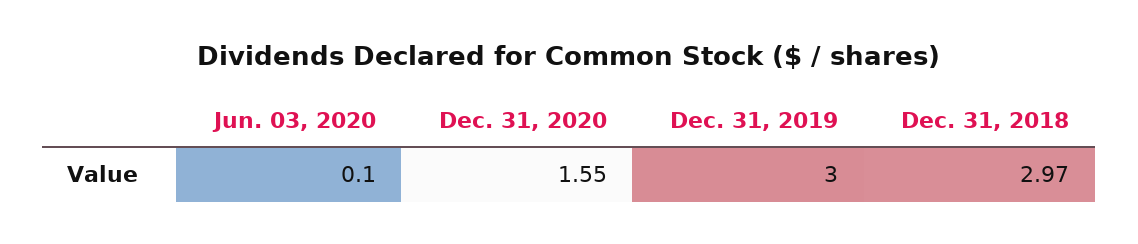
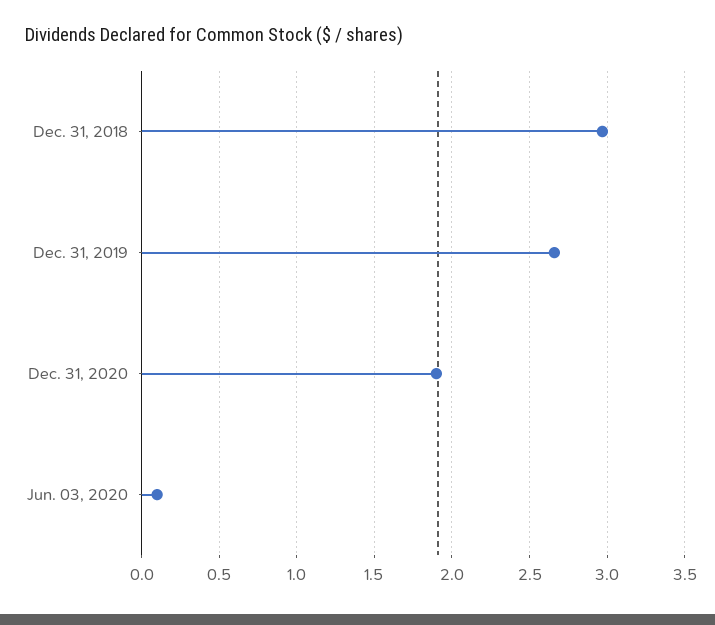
  {
    "Jun. 03, 2020": 0.1,
-   "Dec. 31, 2020": 1.55,
+   "Dec. 31, 2020": 1.9,
-   "Dec. 31, 2019": 3,
+   "Dec. 31, 2019": 2.65,
    "Dec. 31, 2018": 2.97
  }

